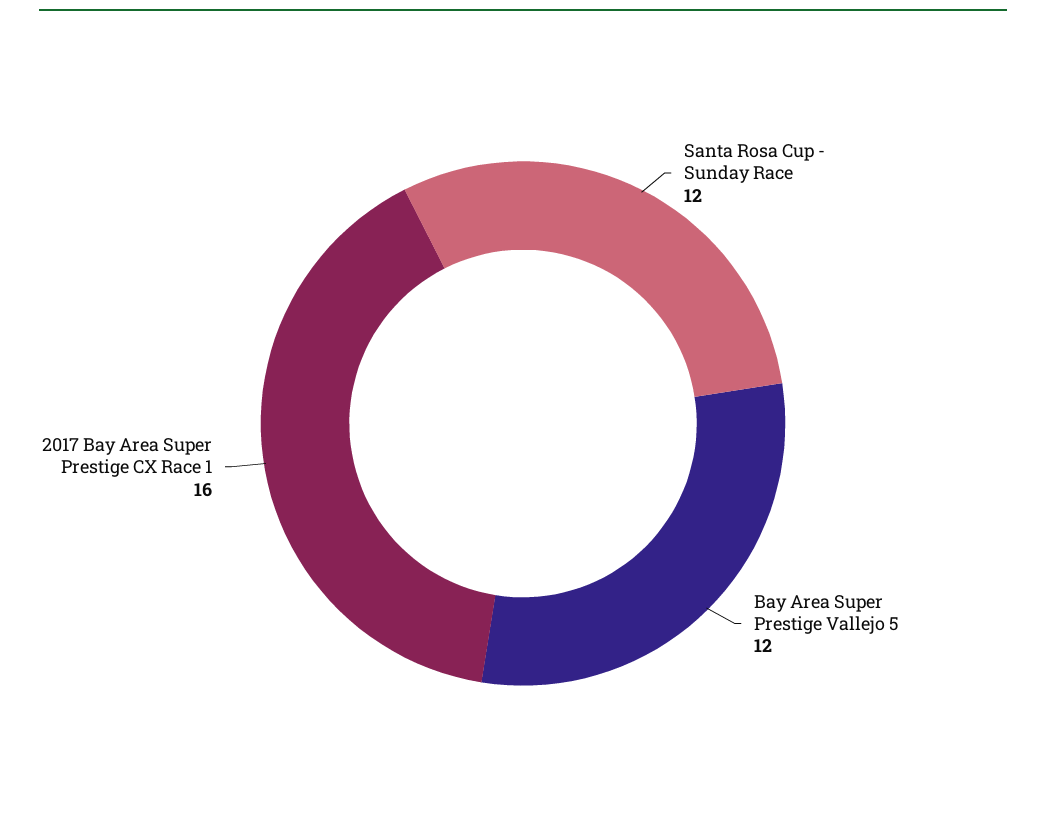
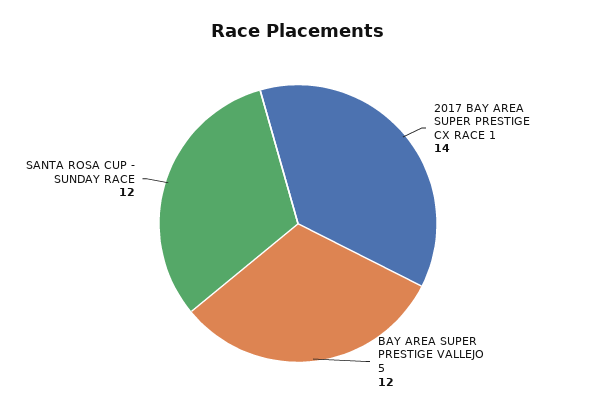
  {
    "Santa Rosa Cup - Sunday Race": 12,
    "Bay Area Super Prestige Vallejo 5": 12,
-   "2017 Bay Area Super Prestige CX Race 1": 16
+   "2017 Bay Area Super Prestige CX Race 1": 14
  }

